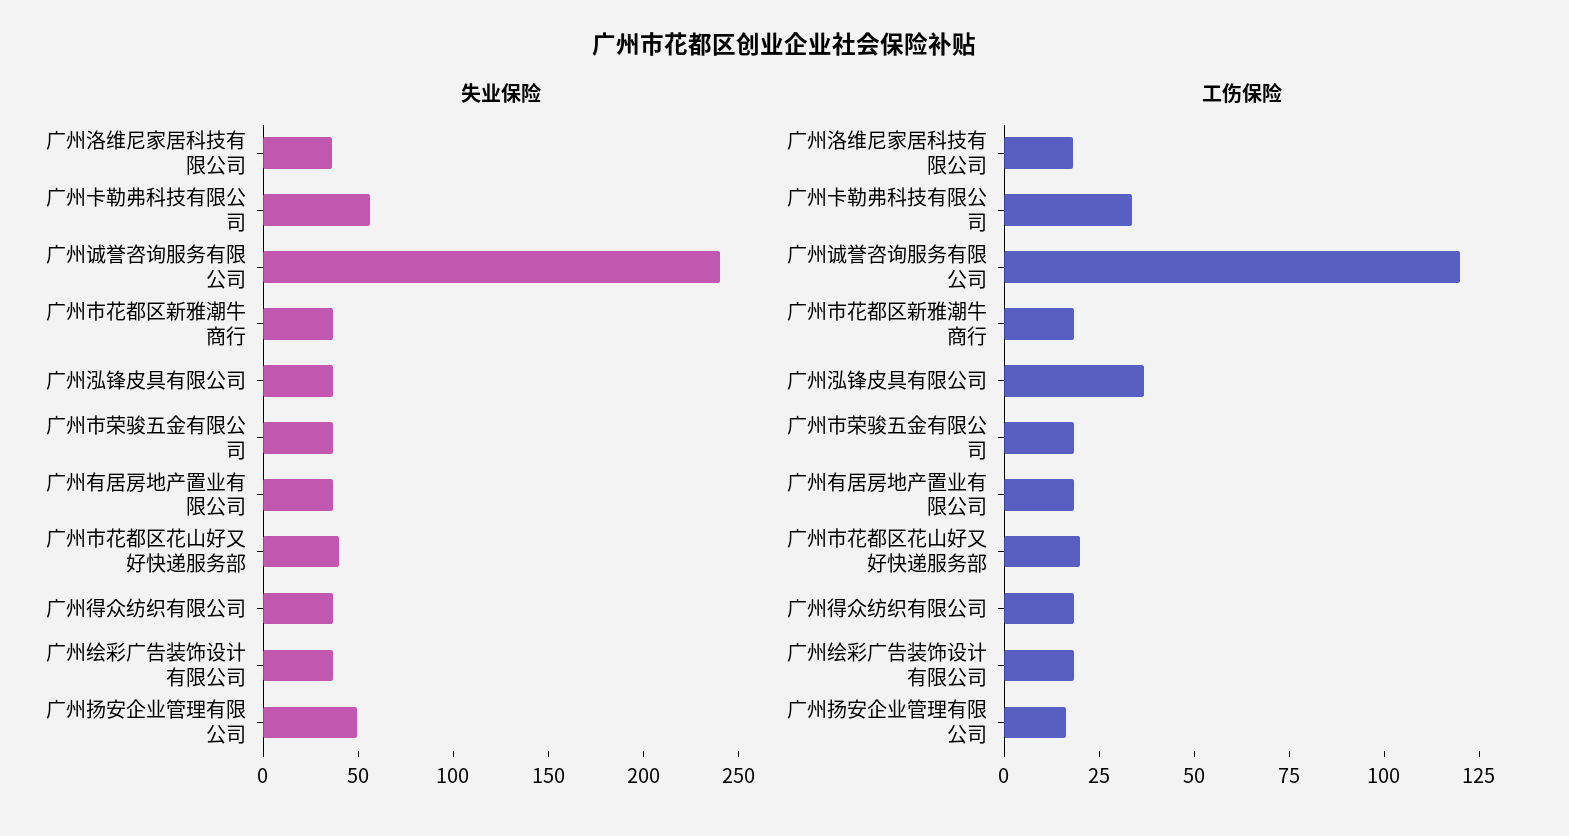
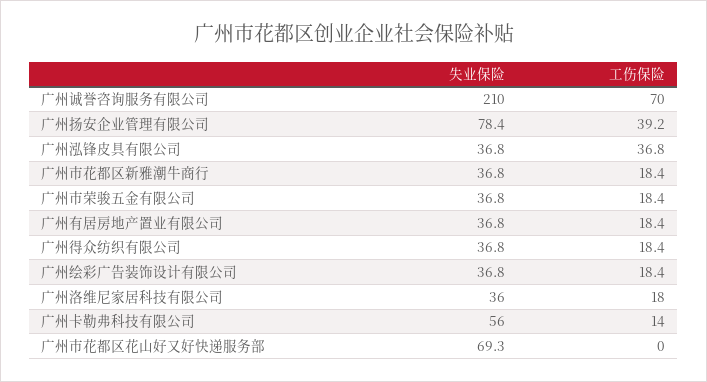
  {
    "失业保险": {
      "广州洛维尼家居科技有限公司": 36,
      "广州卡勒弗科技有限公司": 56,
-     "广州诚誉咨询服务有限公司": 240,
+     "广州诚誉咨询服务有限公司": 210,
      "广州市花都区新雅潮牛商行": 36.8,
      "广州泓锋皮具有限公司": 36.8,
      "广州市荣骏五金有限公司": 36.8,
      "广州有居房地产置业有限公司": 36.8,
-     "广州市花都区花山好又好快递服务部": 40,
+     "广州市花都区花山好又好快递服务部": 69.3,
      "广州得众纺织有限公司": 36.8,
      "广州绘彩广告装饰设计有限公司": 36.8,
-     "广州扬安企业管理有限公司": 50
+     "广州扬安企业管理有限公司": 78.4
    },
    "工伤保险": {
      "广州洛维尼家居科技有限公司": 18,
-     "广州卡勒弗科技有限公司": 35,
+     "广州卡勒弗科技有限公司": 14,
-     "广州诚誉咨询服务有限公司": 120,
+     "广州诚誉咨询服务有限公司": 70,
      "广州市花都区新雅潮牛商行": 18.4,
      "广州泓锋皮具有限公司": 36.8,
      "广州市荣骏五金有限公司": 18.4,
      "广州有居房地产置业有限公司": 18.4,
-     "广州市花都区花山好又好快递服务部": 20,
+     "广州市花都区花山好又好快递服务部": 0,
      "广州得众纺织有限公司": 18.4,
      "广州绘彩广告装饰设计有限公司": 18.4,
-     "广州扬安企业管理有限公司": 15
+     "广州扬安企业管理有限公司": 39.2
    }
  }

